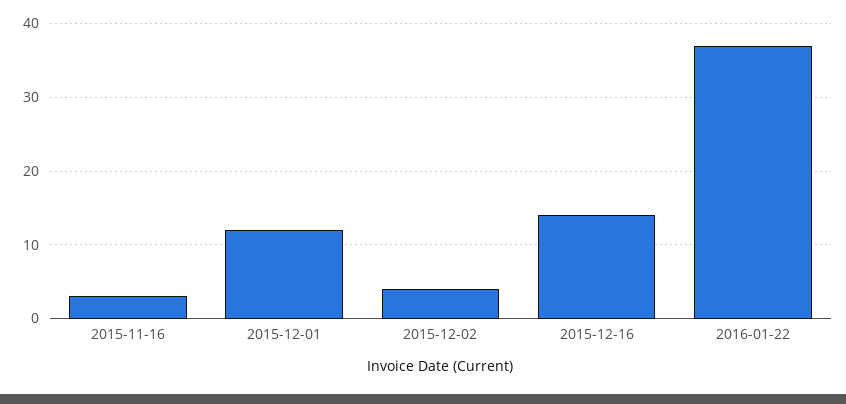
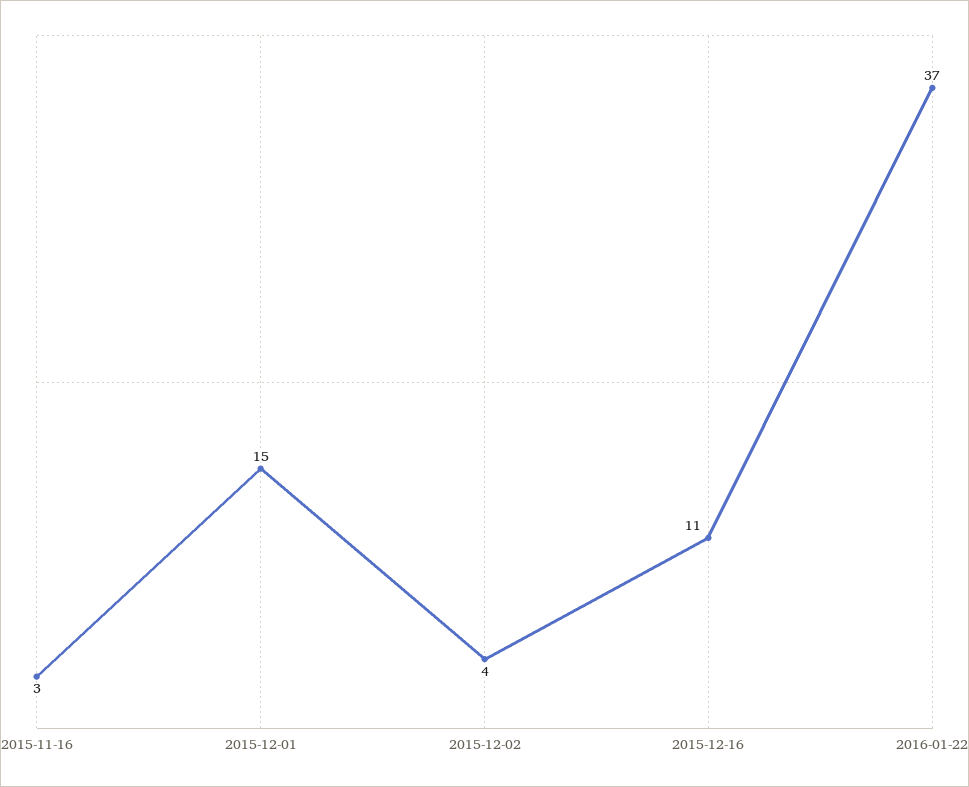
  {
    "2015-11-16": 3,
-   "2015-12-01": 12,
+   "2015-12-01": 15,
    "2015-12-02": 4,
-   "2015-12-16": 14,
+   "2015-12-16": 11,
    "2016-01-22": 37
  }

